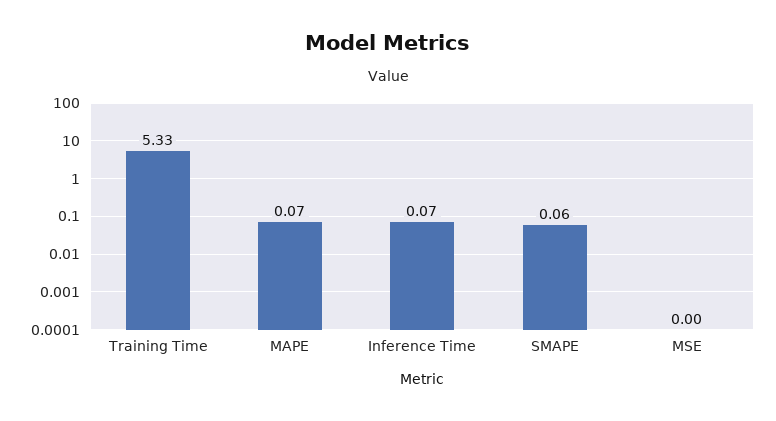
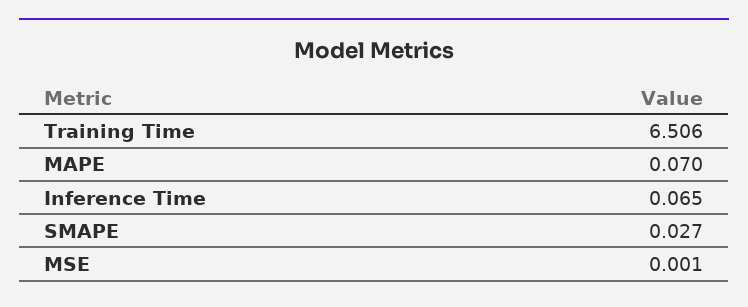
  {
-   "Training Time": 5.33,
+   "Training Time": 6.506,
    "MAPE": 0.07,
    "Inference Time": 0.065,
-   "SMAPE": 0.06,
+   "SMAPE": 0.027,
    "MSE": 0.001
  }

